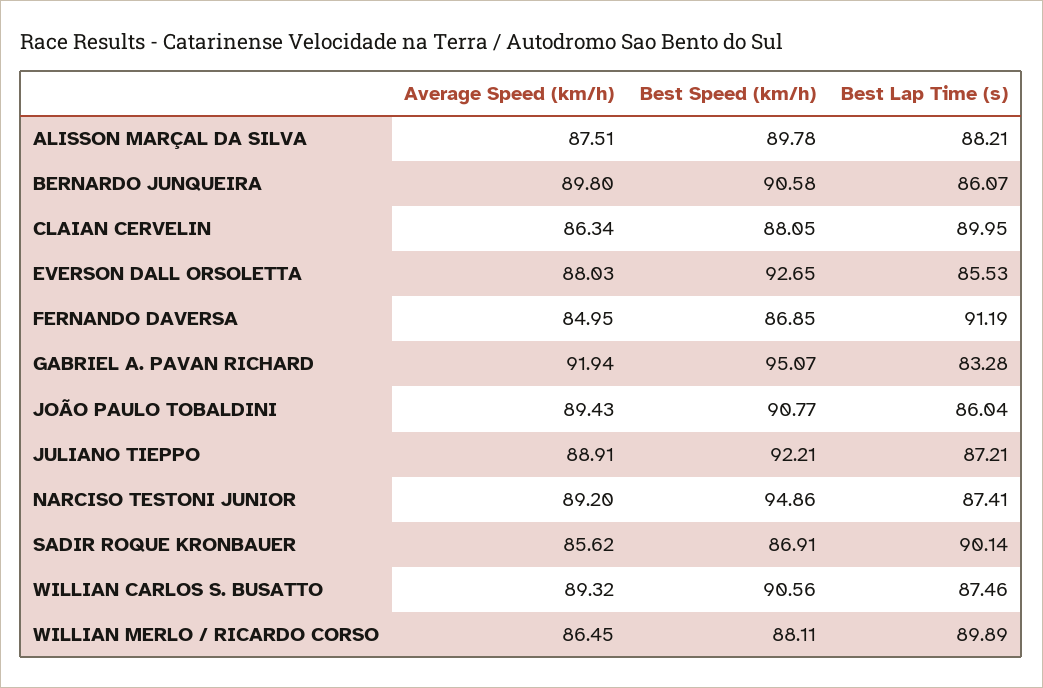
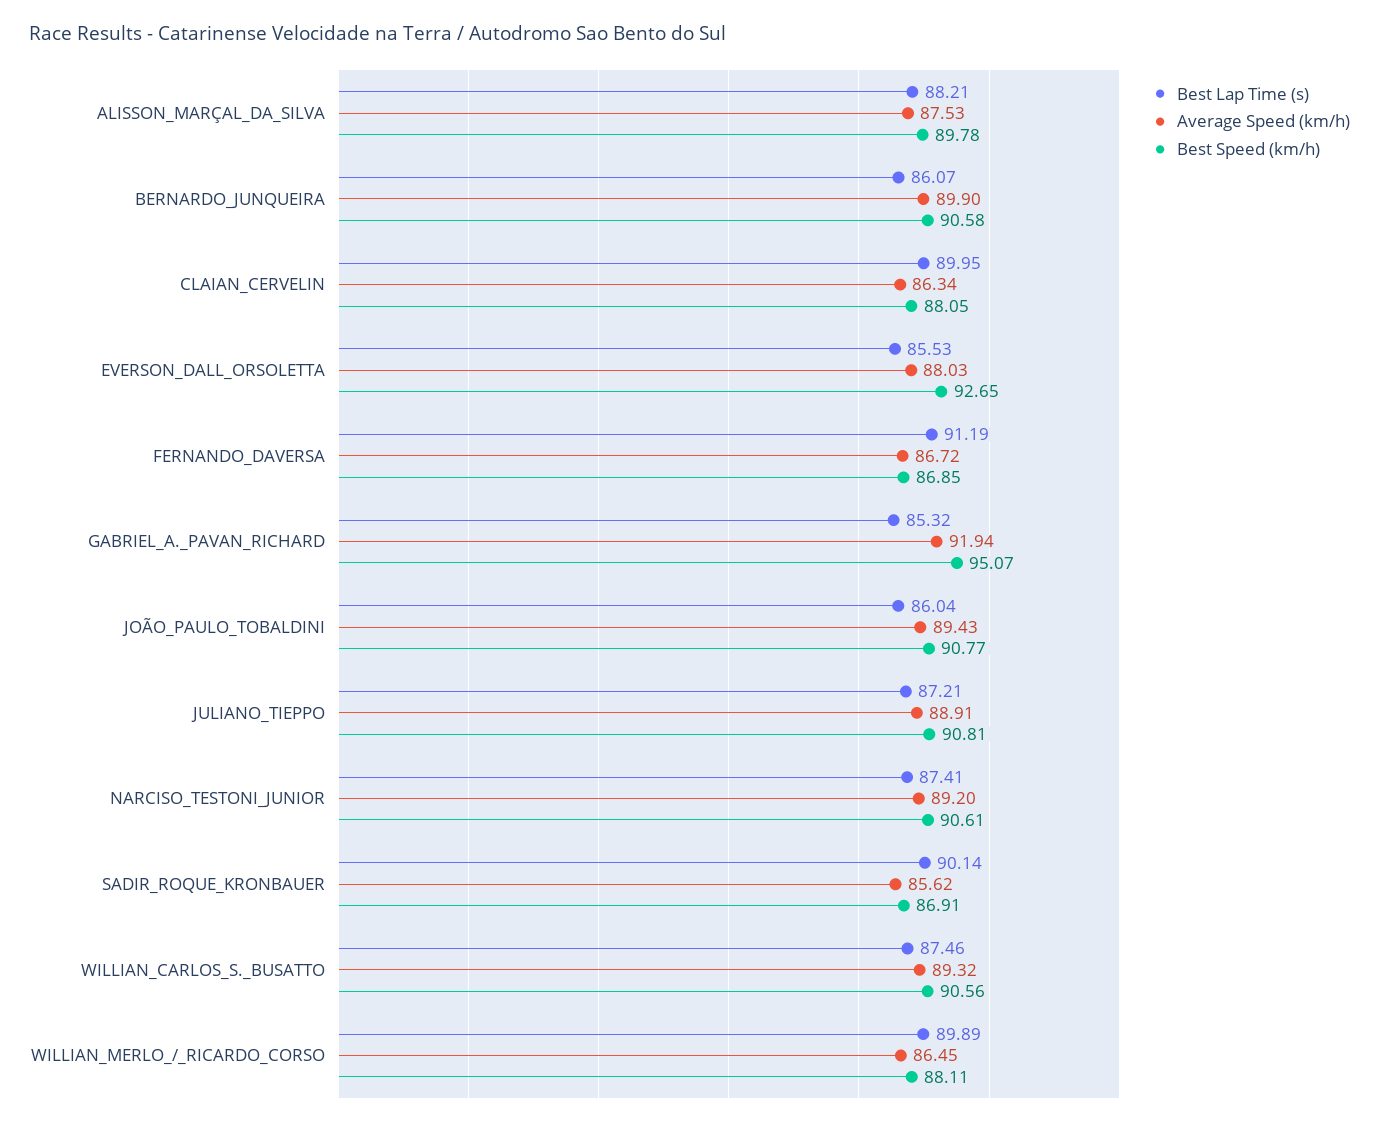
  {
    "Average Speed (km/h)": {
-     "ALISSON MARÇAL DA SILVA": 87.51,
+     "ALISSON MARÇAL DA SILVA": 87.53,
-     "BERNARDO JUNQUEIRA": 89.8,
+     "BERNARDO JUNQUEIRA": 89.9,
      "CLAIAN CERVELIN": 86.34,
      "EVERSON DALL ORSOLETTA": 88.03,
-     "FERNANDO DAVERSA": 84.95,
+     "FERNANDO DAVERSA": 86.72,
      "GABRIEL A. PAVAN RICHARD": 91.94,
      "JOÃO PAULO TOBALDINI": 89.43,
      "JULIANO TIEPPO": 88.91,
      "NARCISO TESTONI JUNIOR": 89.2,
      "SADIR ROQUE KRONBAUER": 85.62,
      "WILLIAN CARLOS S. BUSATTO": 89.32,
      "WILLIAN MERLO / RICARDO CORSO": 86.45
    },
    "Best Speed (km/h)": {
      "ALISSON MARÇAL DA SILVA": 89.78,
      "BERNARDO JUNQUEIRA": 90.58,
      "CLAIAN CERVELIN": 88.05,
      "EVERSON DALL ORSOLETTA": 92.65,
      "FERNANDO DAVERSA": 86.85,
      "GABRIEL A. PAVAN RICHARD": 95.07,
      "JOÃO PAULO TOBALDINI": 90.77,
-     "JULIANO TIEPPO": 92.21,
+     "JULIANO TIEPPO": 90.81,
-     "NARCISO TESTONI JUNIOR": 94.86,
+     "NARCISO TESTONI JUNIOR": 90.61,
      "SADIR ROQUE KRONBAUER": 86.91,
      "WILLIAN CARLOS S. BUSATTO": 90.56,
      "WILLIAN MERLO / RICARDO CORSO": 88.11
    },
    "Best Lap Time (s)": {
      "ALISSON MARÇAL DA SILVA": 88.21,
      "BERNARDO JUNQUEIRA": 86.07,
      "CLAIAN CERVELIN": 89.95,
      "EVERSON DALL ORSOLETTA": 85.53,
      "FERNANDO DAVERSA": 91.19,
-     "GABRIEL A. PAVAN RICHARD": 83.28,
+     "GABRIEL A. PAVAN RICHARD": 85.32,
      "JOÃO PAULO TOBALDINI": 86.04,
      "JULIANO TIEPPO": 87.21,
      "NARCISO TESTONI JUNIOR": 87.41,
      "SADIR ROQUE KRONBAUER": 90.14,
      "WILLIAN CARLOS S. BUSATTO": 87.46,
      "WILLIAN MERLO / RICARDO CORSO": 89.89
    }
  }

